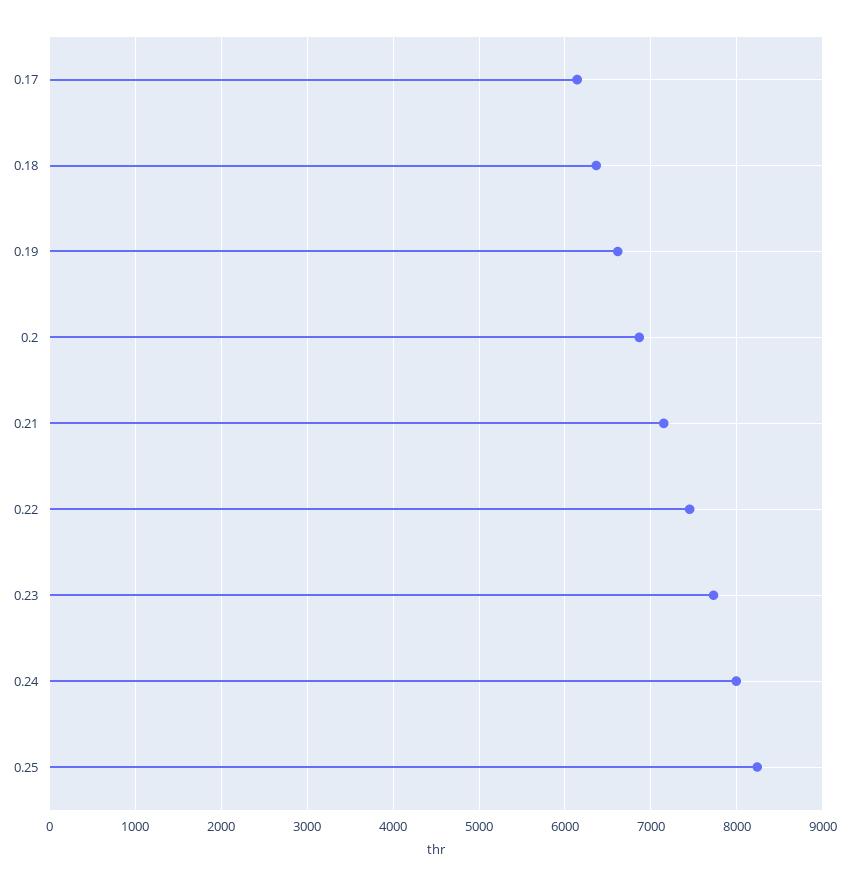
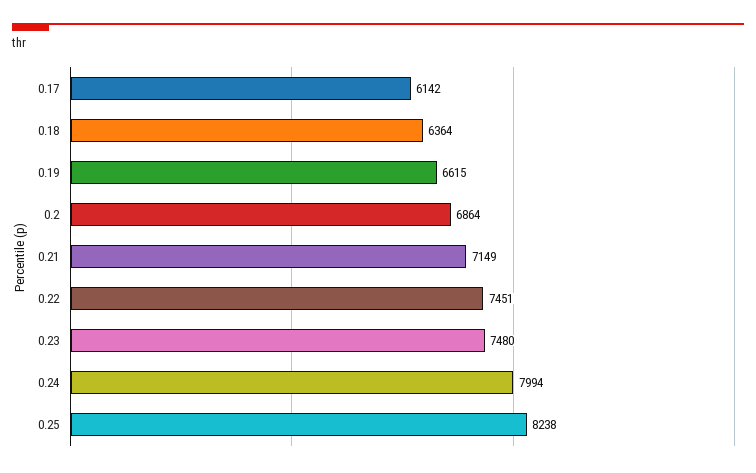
  {
    "0.17": 6142,
    "0.18": 6364,
    "0.19": 6615,
    "0.2": 6864,
    "0.21": 7149,
    "0.22": 7451,
-   "0.23": 7700,
+   "0.23": 7480,
    "0.24": 7994,
    "0.25": 8238
  }

